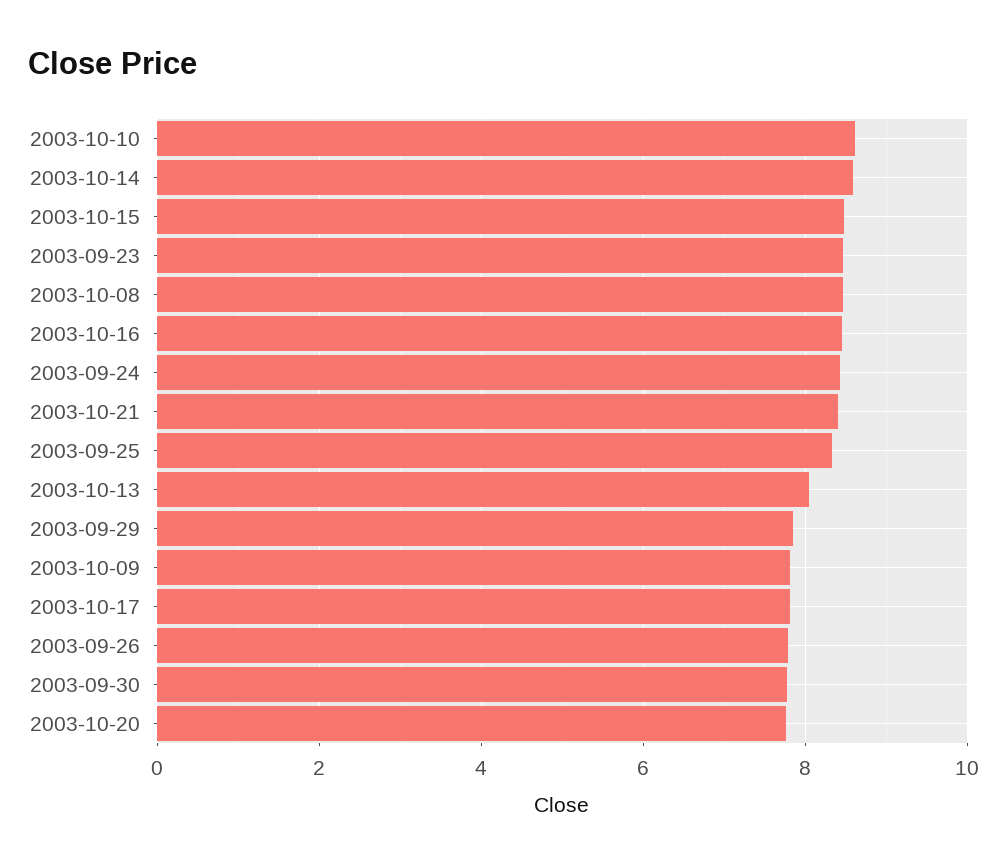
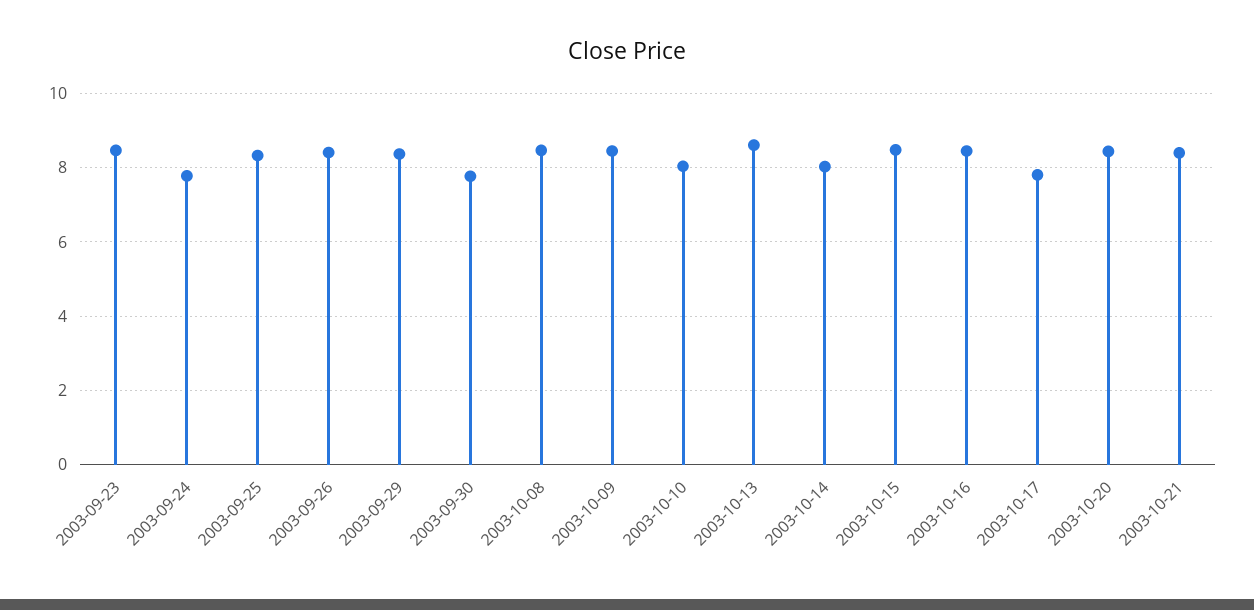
  {
-   "2003-10-10": 8.6,
+   "2003-10-10": 8,
-   "2003-10-14": 8.6,
+   "2003-10-14": 8,
    "2003-10-15": 8.4,
    "2003-09-23": 8.4,
    "2003-10-08": 8.4,
    "2003-10-16": 8.4,
-   "2003-09-24": 8.4,
+   "2003-09-24": 7.8,
    "2003-10-21": 8.4,
    "2003-09-25": 8.4,
-   "2003-10-13": 8,
+   "2003-10-13": 8.6,
-   "2003-09-29": 7.8,
+   "2003-09-29": 8.4,
-   "2003-10-09": 7.8,
+   "2003-10-09": 8.4,
    "2003-10-17": 7.8,
-   "2003-09-26": 7.8,
+   "2003-09-26": 8.4,
    "2003-09-30": 7.8,
-   "2003-10-20": 7.8
+   "2003-10-20": 8.4
  }

